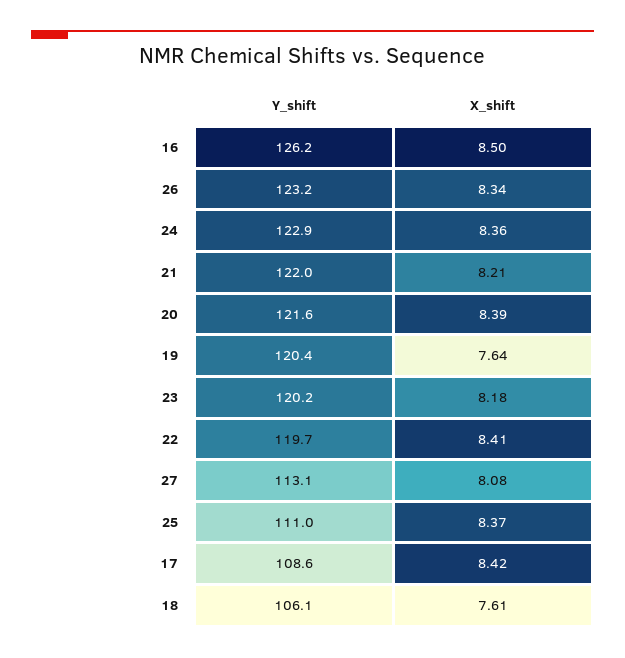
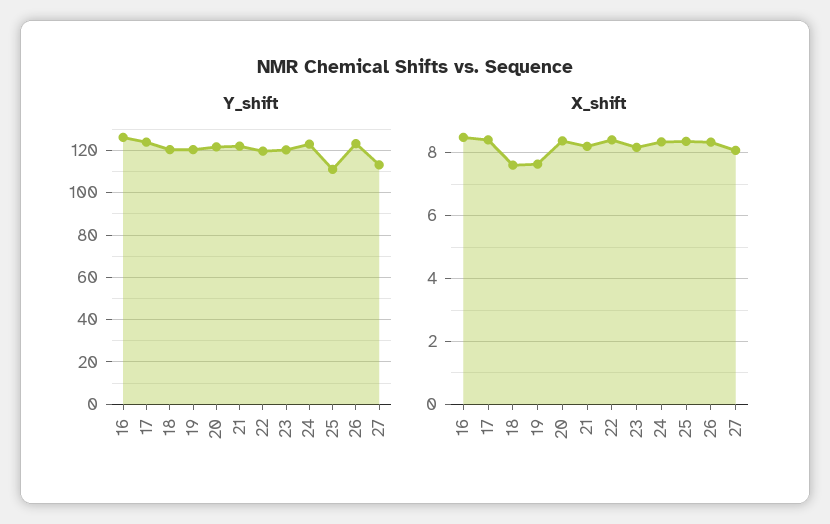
  {
    "Y_shift": {
      "16": 126.2,
      "26": 123.2,
      "24": 122.9,
      "21": 122,
      "20": 121.6,
      "19": 120.4,
      "23": 120.2,
      "22": 119.7,
      "27": 113.1,
      "25": 111,
-     "17": 108.6,
+     "17": 125,
-     "18": 106.1
+     "18": 120
    },
    "X_shift": {
      "16": 8.5,
      "26": 8.34,
      "24": 8.36,
      "21": 8.21,
      "20": 8.39,
      "19": 7.64,
      "23": 8.18,
      "22": 8.41,
      "27": 8.08,
      "25": 8.37,
      "17": 8.42,
      "18": 7.61
    }
  }

